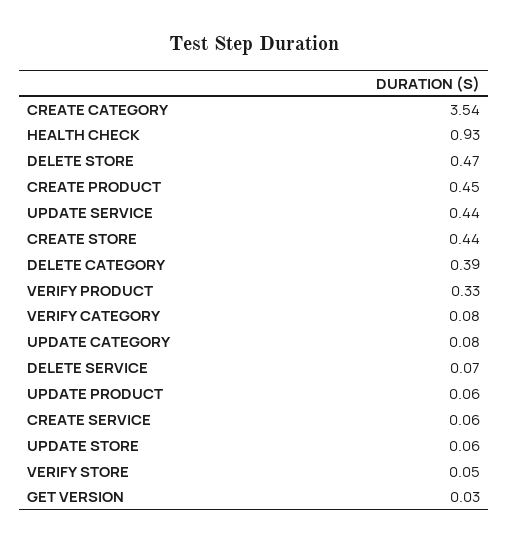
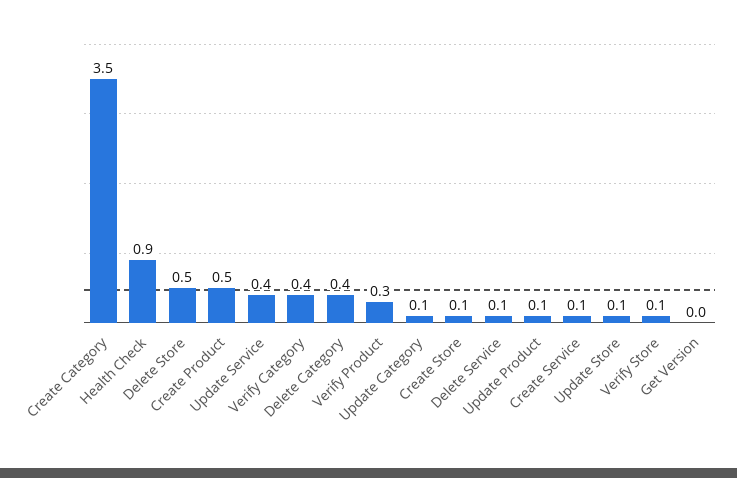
  {
    "CREATE CATEGORY": 3.54,
    "HEALTH CHECK": 0.93,
    "DELETE STORE": 0.47,
    "CREATE PRODUCT": 0.45,
    "UPDATE SERVICE": 0.44,
-   "CREATE STORE": 0.44,
+   "CREATE STORE": 0.1,
    "DELETE CATEGORY": 0.39,
    "VERIFY PRODUCT": 0.33,
-   "VERIFY CATEGORY": 0.08,
+   "VERIFY CATEGORY": 0.4,
    "UPDATE CATEGORY": 0.08,
    "DELETE SERVICE": 0.07,
    "UPDATE PRODUCT": 0.06,
    "CREATE SERVICE": 0.06,
    "UPDATE STORE": 0.06,
    "VERIFY STORE": 0.05,
    "GET VERSION": 0.03
  }

